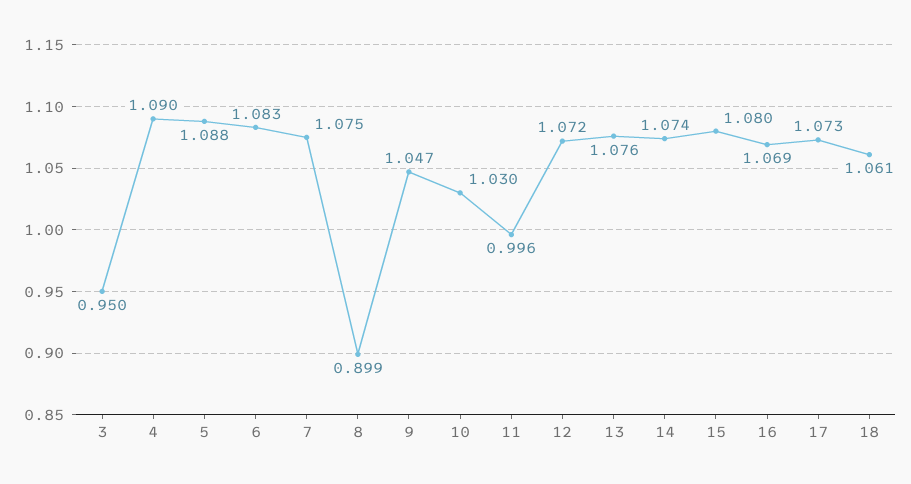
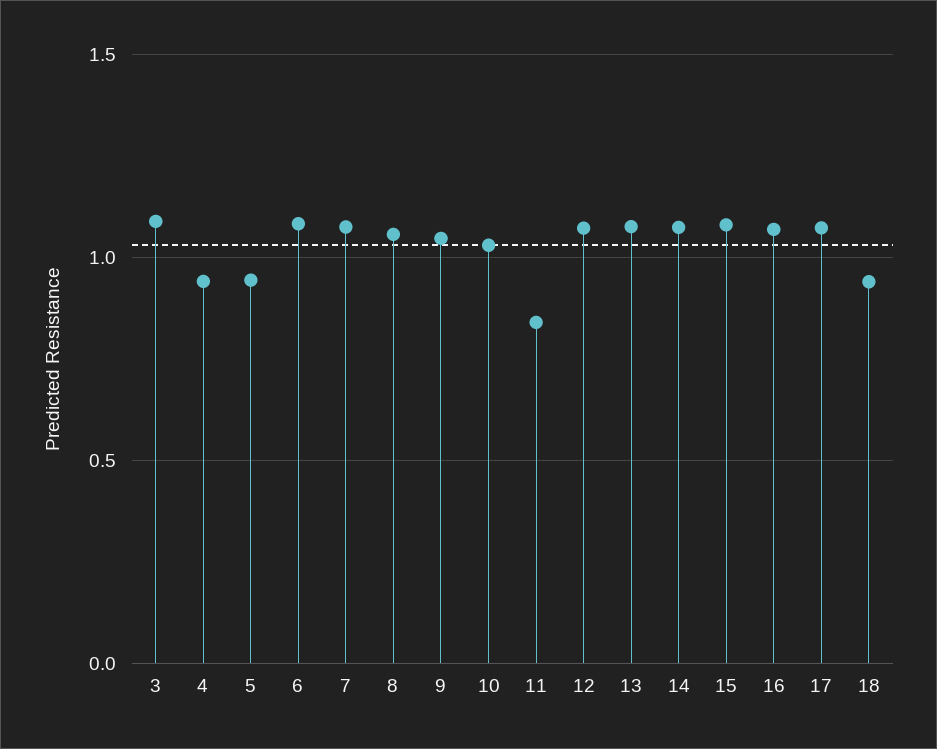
  {
-   "3": 0.95,
+   "3": 1.1,
-   "4": 1.09,
+   "4": 0.95,
-   "5": 1.088,
+   "5": 0.95,
    "6": 1.083,
    "7": 1.075,
-   "8": 0.899,
+   "8": 1.05,
    "9": 1.047,
    "10": 1.03,
-   "11": 0.996,
+   "11": 0.85,
    "12": 1.072,
    "13": 1.076,
    "14": 1.074,
    "15": 1.08,
    "16": 1.069,
    "17": 1.073,
-   "18": 1.061
+   "18": 0.95
  }

